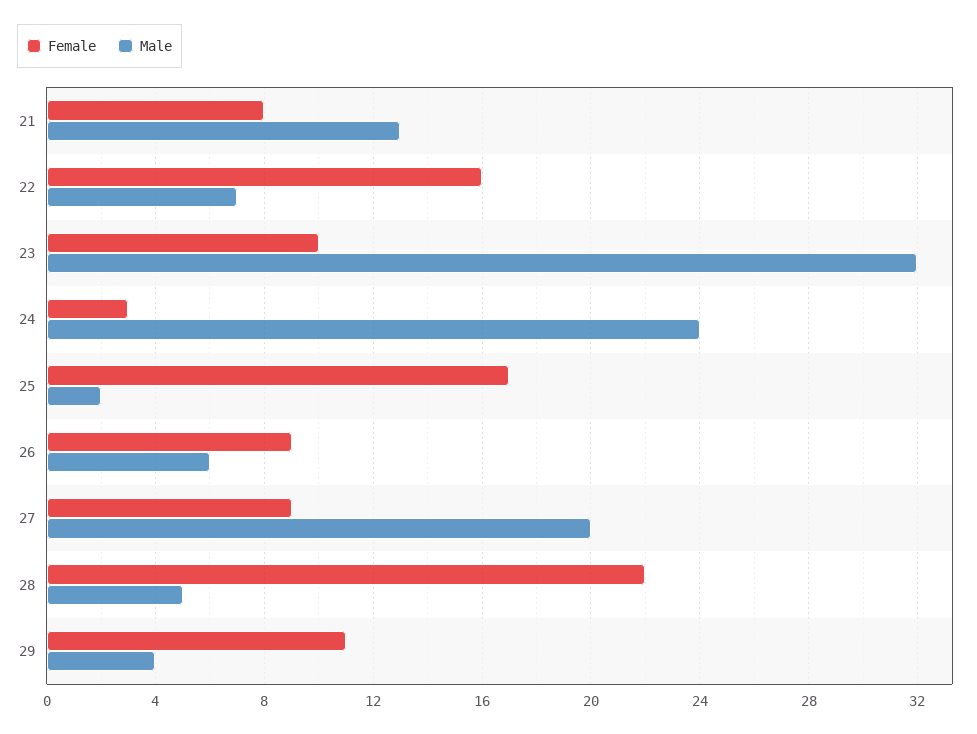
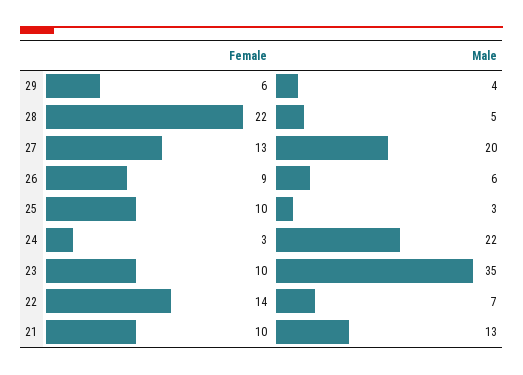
  {
    "Female": {
-     "21": 8,
+     "21": 10,
-     "22": 16,
+     "22": 14,
      "23": 10,
      "24": 3,
-     "25": 17,
+     "25": 10,
      "26": 9,
-     "27": 9,
+     "27": 13,
      "28": 22,
-     "29": 11
+     "29": 6
    },
    "Male": {
      "21": 13,
      "22": 7,
-     "23": 32,
+     "23": 35,
-     "24": 24,
+     "24": 22,
-     "25": 2,
+     "25": 3,
      "26": 6,
      "27": 20,
      "28": 5,
      "29": 4
    }
  }

